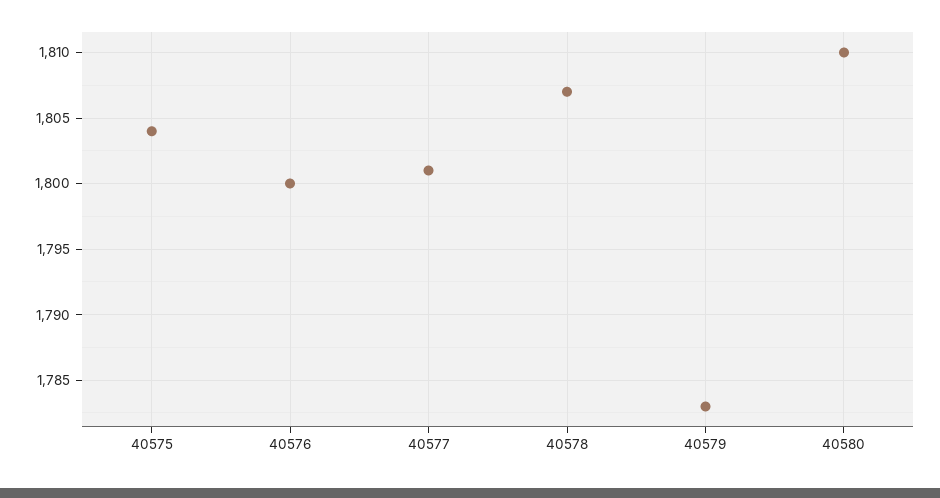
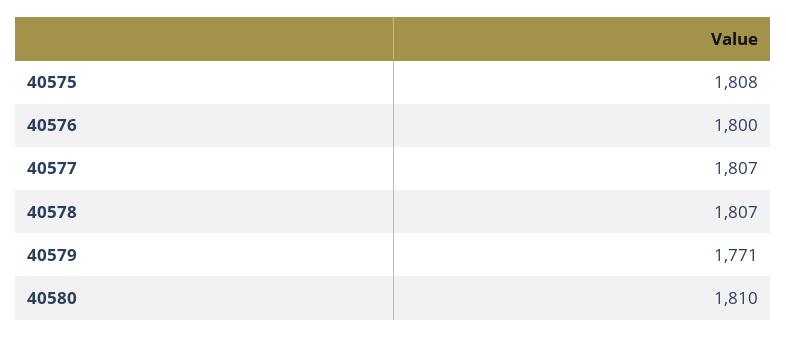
  {
-   "40575": 1804,
+   "40575": 1808,
    "40576": 1800,
-   "40577": 1801,
+   "40577": 1807,
    "40578": 1807,
-   "40579": 1783,
+   "40579": 1771,
    "40580": 1810
  }

